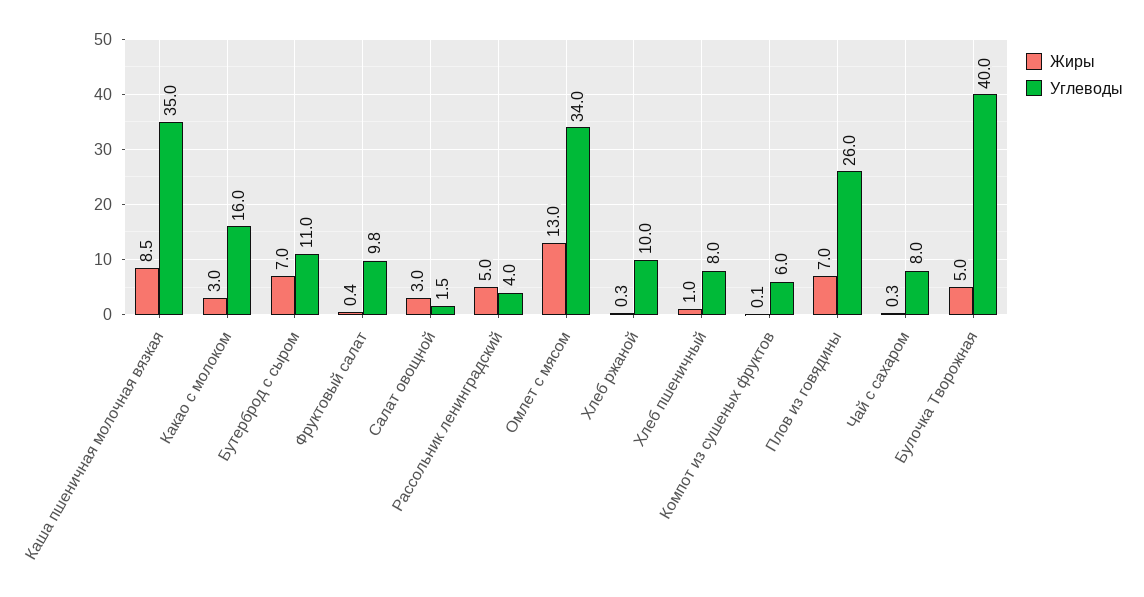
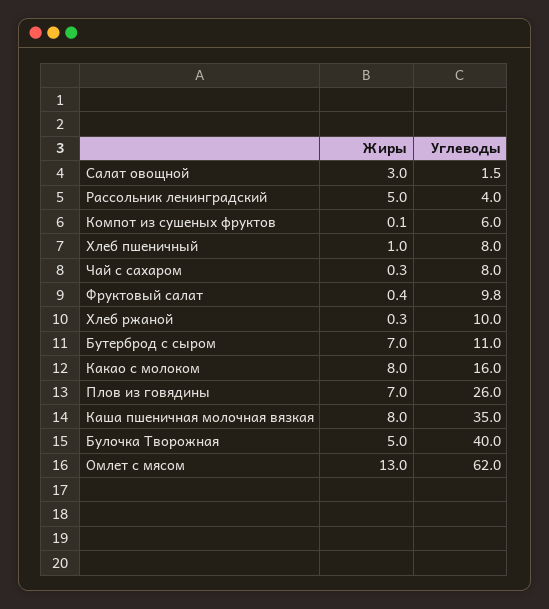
  {
    "Жиры": {
-     "Каша пшеничная молочная вязкая": 8.5,
+     "Каша пшеничная молочная вязкая": 8,
-     "Какао с молоком": 3,
+     "Какао с молоком": 8,
      "Бутерброд с сыром": 7,
      "Фруктовый салат": 0.4,
      "Салат овощной": 3,
      "Рассольник ленинградский": 5,
      "Омлет с мясом": 13,
      "Хлеб ржаной": 0.3,
      "Хлеб пшеничный": 1,
      "Компот из сушеных фруктов": 0.1,
      "Плов из говядины": 7,
      "Чай с сахаром": 0.3,
      "Булочка Творожная": 5
    },
    "Углеводы": {
      "Каша пшеничная молочная вязкая": 35,
      "Какао с молоком": 16,
      "Бутерброд с сыром": 11,
      "Фруктовый салат": 9.8,
      "Салат овощной": 1.5,
      "Рассольник ленинградский": 4,
-     "Омлет с мясом": 34,
+     "Омлет с мясом": 62,
      "Хлеб ржаной": 10,
      "Хлеб пшеничный": 8,
      "Компот из сушеных фруктов": 6,
      "Плов из говядины": 26,
      "Чай с сахаром": 8,
      "Булочка Творожная": 40
    }
  }

